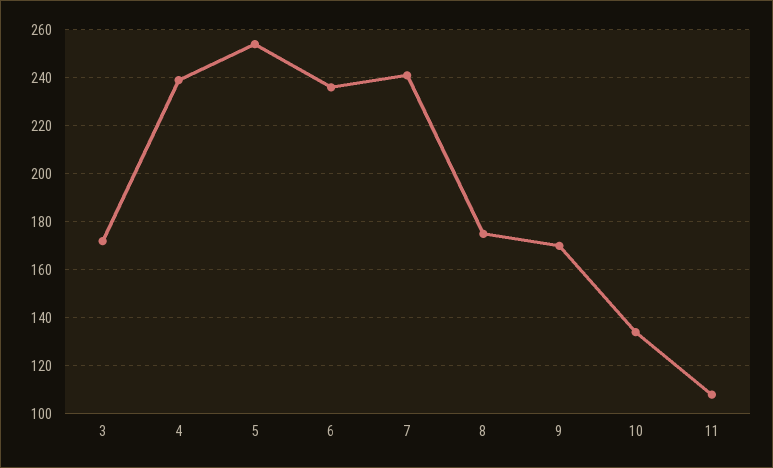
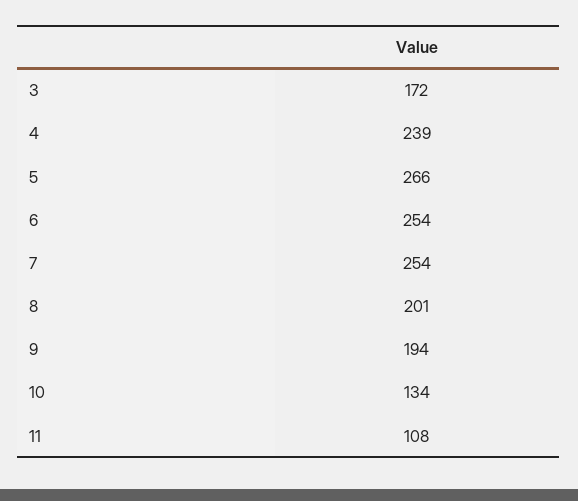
  {
    "3": 172,
    "4": 239,
-   "5": 255,
+   "5": 266,
-   "6": 235,
+   "6": 254,
-   "7": 240,
+   "7": 254,
-   "8": 175,
+   "8": 201,
-   "9": 170,
+   "9": 194,
    "10": 134,
    "11": 108
  }

